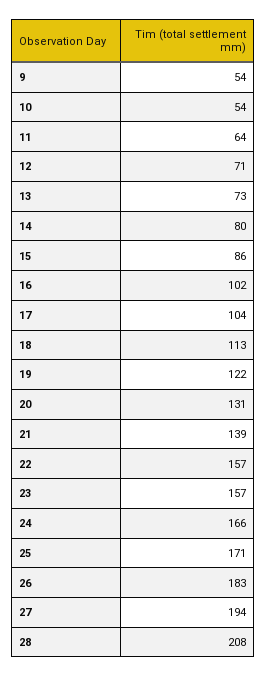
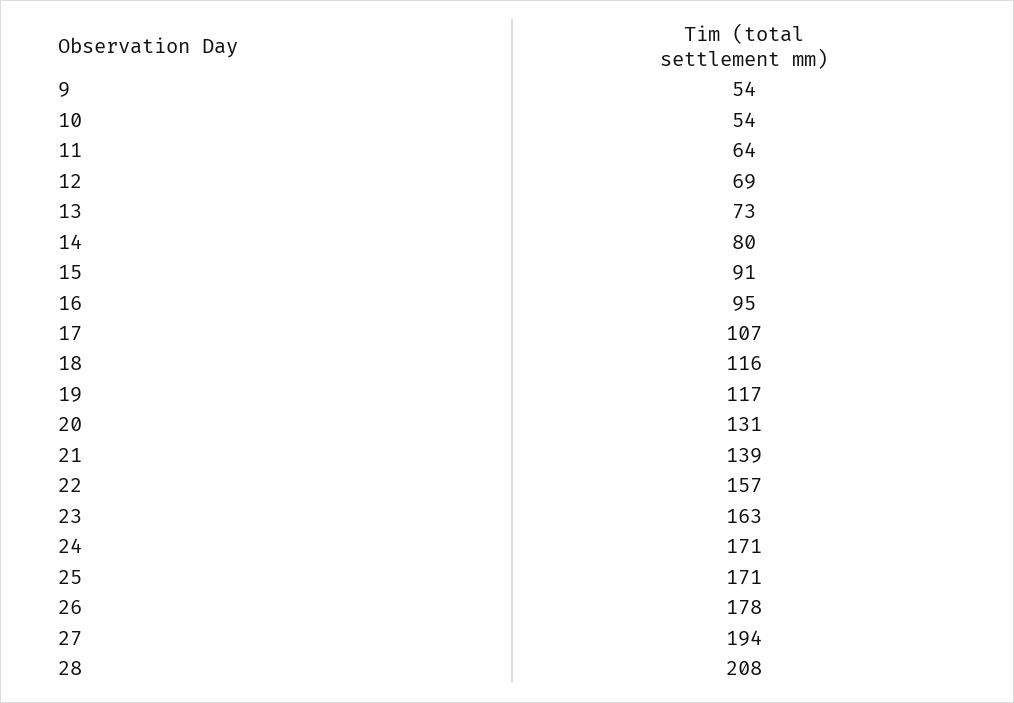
  {
    "9": 54,
    "10": 54,
    "11": 64,
-   "12": 71,
+   "12": 69,
    "13": 73,
    "14": 80,
-   "15": 86,
+   "15": 91,
-   "16": 102,
+   "16": 95,
-   "17": 104,
+   "17": 107,
-   "18": 113,
+   "18": 116,
-   "19": 122,
+   "19": 117,
    "20": 131,
    "21": 139,
    "22": 157,
-   "23": 157,
+   "23": 163,
-   "24": 166,
+   "24": 171,
    "25": 171,
-   "26": 183,
+   "26": 178,
    "27": 194,
    "28": 208
  }

